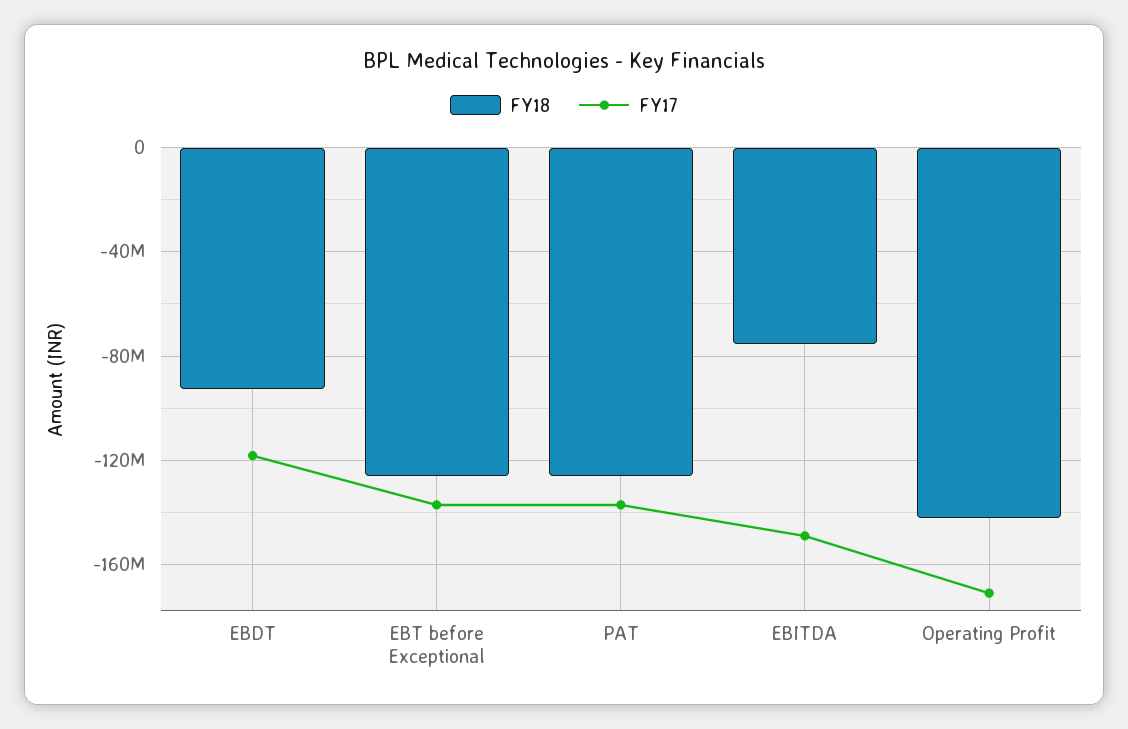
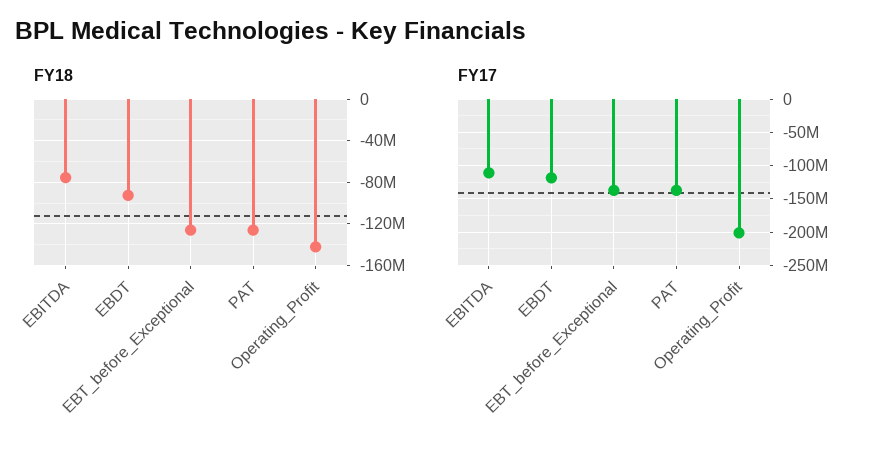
  {
    "FY18": {
      "EBDT": -95000000,
      "EBT before Exceptional": -125000000,
      "PAT": -125000000,
      "EBITDA": -75000000,
      "Operating Profit": -140000000
    },
    "FY17": {
      "EBDT": -120000000,
      "EBT before Exceptional": -135000000,
      "PAT": -135000000,
-     "EBITDA": -150000000,
+     "EBITDA": -110000000,
-     "Operating Profit": -170000000
+     "Operating Profit": -200000000
    }
  }

